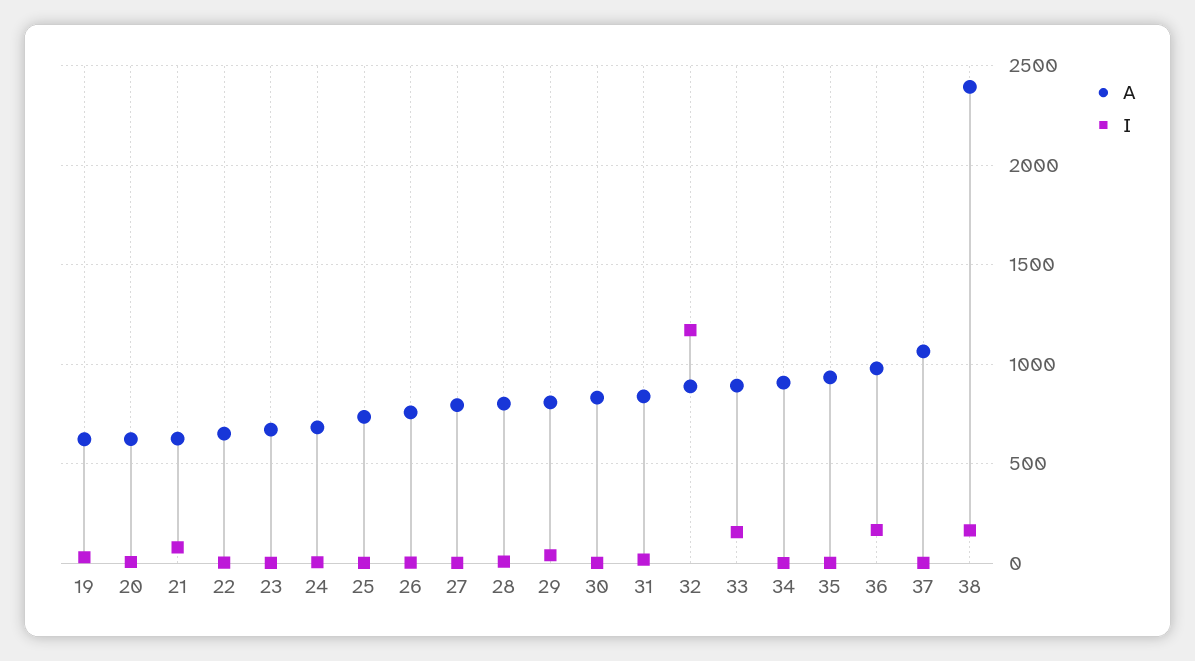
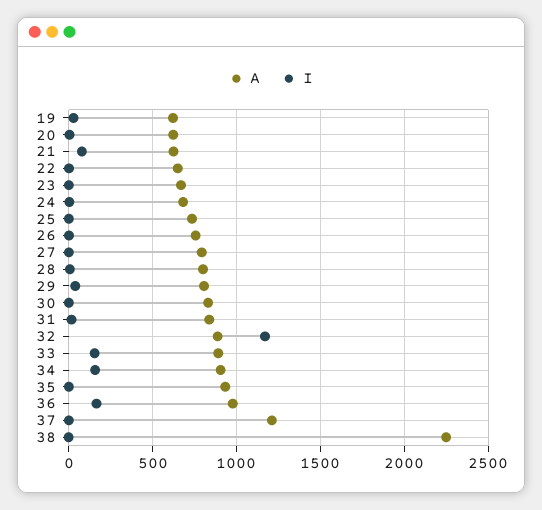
  {
    "A": {
      "19": 600,
      "20": 600,
      "21": 650,
      "22": 650,
      "23": 650,
      "24": 700,
      "25": 750,
      "26": 750,
      "27": 800,
      "28": 800,
      "29": 800,
      "30": 850,
      "31": 850,
      "32": 900,
      "33": 900,
      "34": 900,
      "35": 950,
      "36": 1000,
-     "37": 1050,
+     "37": 1200,
-     "38": 2400
+     "38": 2250
    },
    "I": {
      "19": 50,
      "20": 0,
      "21": 100,
      "22": 0,
      "23": 0,
      "24": 0,
      "25": 0,
      "26": 0,
      "27": 0,
      "28": 0,
      "29": 50,
      "30": 0,
      "31": 0,
      "32": 1150,
      "33": 150,
-     "34": 0,
+     "34": 150,
      "35": 0,
      "36": 150,
      "37": 0,
-     "38": 150
+     "38": 0
    }
  }

